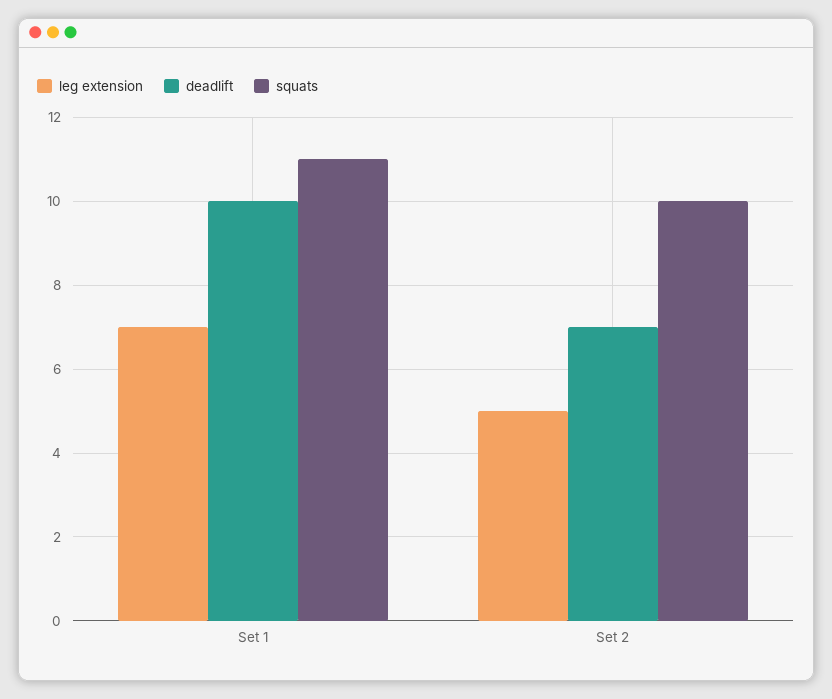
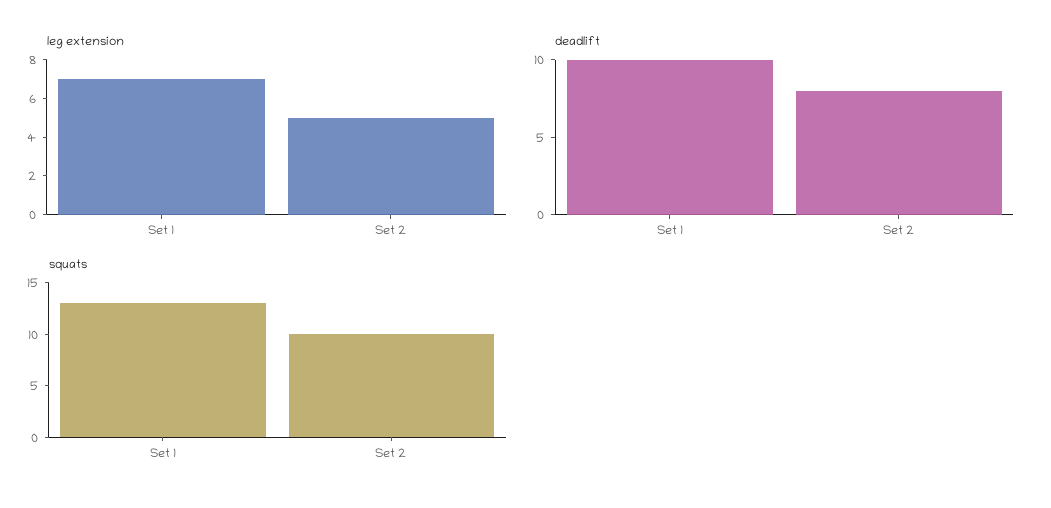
  {
    "leg extension": {
      "Set 1": 7,
      "Set 2": 5
    },
    "deadlift": {
      "Set 1": 10,
-     "Set 2": 7
+     "Set 2": 8
    },
    "squats": {
-     "Set 1": 11,
+     "Set 1": 13,
      "Set 2": 10
    }
  }

